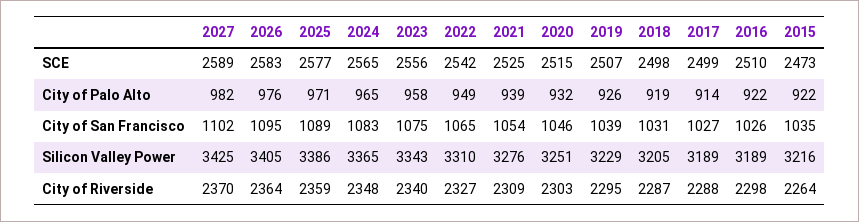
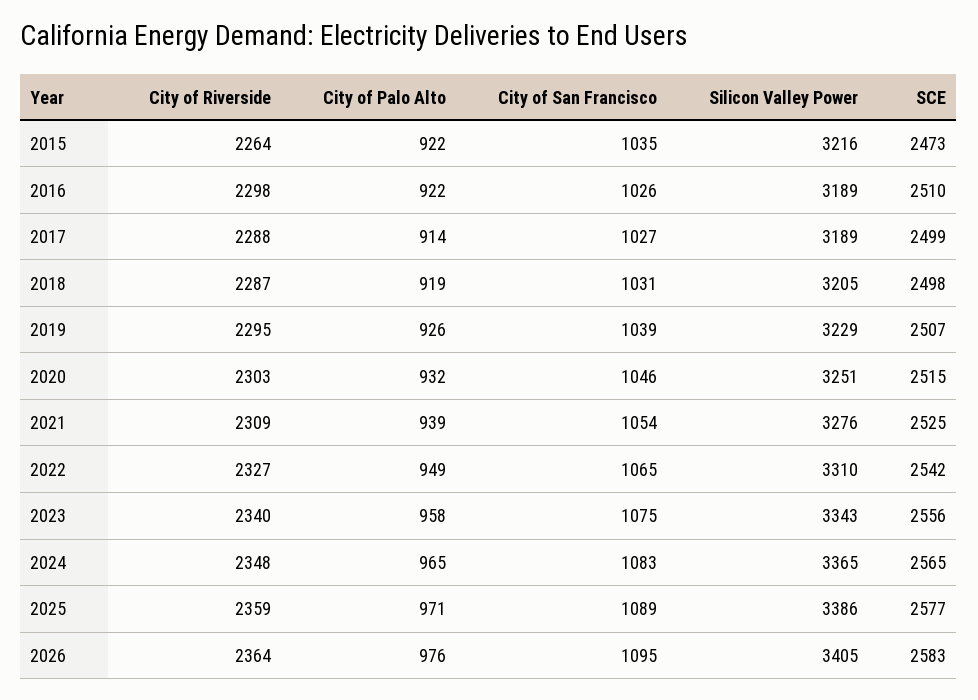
  {
-   "2027": {
-     "SCE": 2589,
-     "City of Palo Alto": 982,
-     "City of San Francisco": 1102,
-     "Silicon Valley Power": 3425,
-     "City of Riverside": 2370
-   },
    "2026": {
      "SCE": 2583,
      "City of Palo Alto": 976,
      "City of San Francisco": 1095,
      "Silicon Valley Power": 3405,
      "City of Riverside": 2364
    },
    "2025": {
      "SCE": 2577,
      "City of Palo Alto": 971,
      "City of San Francisco": 1089,
      "Silicon Valley Power": 3386,
      "City of Riverside": 2359
    },
    "2024": {
      "SCE": 2565,
      "City of Palo Alto": 965,
      "City of San Francisco": 1083,
      "Silicon Valley Power": 3365,
      "City of Riverside": 2348
    },
    "2023": {
      "SCE": 2556,
      "City of Palo Alto": 958,
      "City of San Francisco": 1075,
      "Silicon Valley Power": 3343,
      "City of Riverside": 2340
    },
    "2022": {
      "SCE": 2542,
      "City of Palo Alto": 949,
      "City of San Francisco": 1065,
      "Silicon Valley Power": 3310,
      "City of Riverside": 2327
    },
    "2021": {
      "SCE": 2525,
      "City of Palo Alto": 939,
      "City of San Francisco": 1054,
      "Silicon Valley Power": 3276,
      "City of Riverside": 2309
    },
    "2020": {
      "SCE": 2515,
      "City of Palo Alto": 932,
      "City of San Francisco": 1046,
      "Silicon Valley Power": 3251,
      "City of Riverside": 2303
    },
    "2019": {
      "SCE": 2507,
      "City of Palo Alto": 926,
      "City of San Francisco": 1039,
      "Silicon Valley Power": 3229,
      "City of Riverside": 2295
    },
    "2018": {
      "SCE": 2498,
      "City of Palo Alto": 919,
      "City of San Francisco": 1031,
      "Silicon Valley Power": 3205,
      "City of Riverside": 2287
    },
    "2017": {
      "SCE": 2499,
      "City of Palo Alto": 914,
      "City of San Francisco": 1027,
      "Silicon Valley Power": 3189,
      "City of Riverside": 2288
    },
    "2016": {
      "SCE": 2510,
      "City of Palo Alto": 922,
      "City of San Francisco": 1026,
      "Silicon Valley Power": 3189,
      "City of Riverside": 2298
    },
    "2015": {
      "SCE": 2473,
      "City of Palo Alto": 922,
      "City of San Francisco": 1035,
      "Silicon Valley Power": 3216,
      "City of Riverside": 2264
    }
  }

